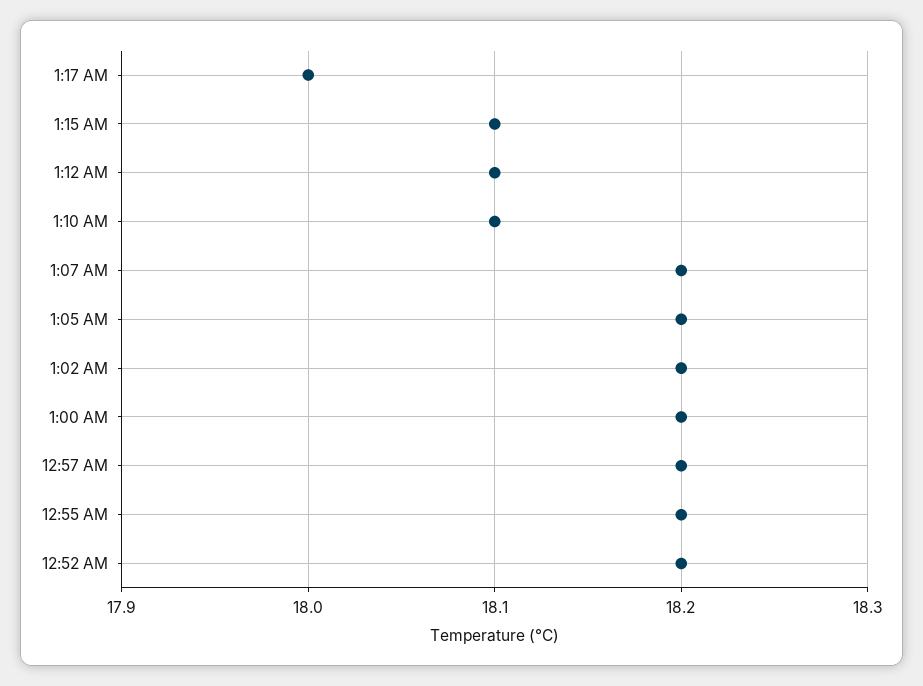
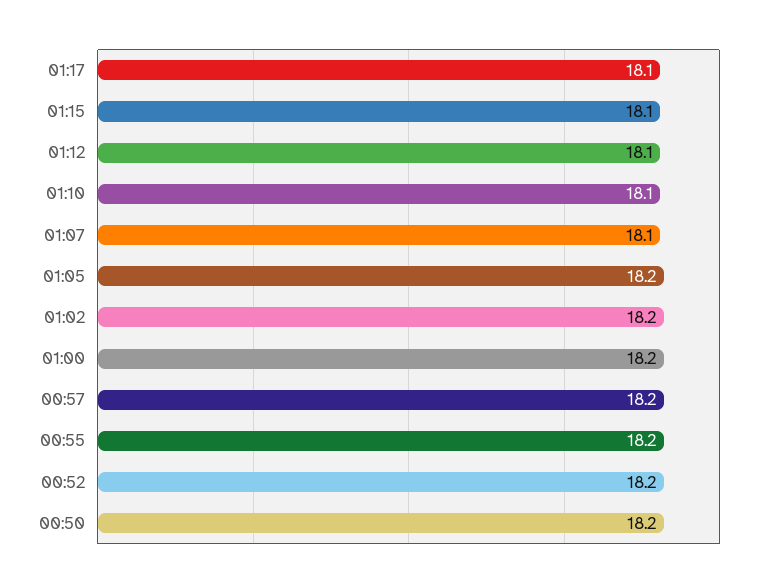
  {
-   "1:17 AM": 18,
+   "1:17 AM": 18.1,
    "1:15 AM": 18.1,
    "1:12 AM": 18.1,
    "1:10 AM": 18.1,
-   "1:07 AM": 18.2,
+   "1:07 AM": 18.1,
    "1:05 AM": 18.2,
    "1:02 AM": 18.2,
    "1:00 AM": 18.2,
    "12:57 AM": 18.2,
    "12:55 AM": 18.2,
-   "12:52 AM": 18.2
+   "12:52 AM": 18.2,
+   "00:50": 18.2
  }

